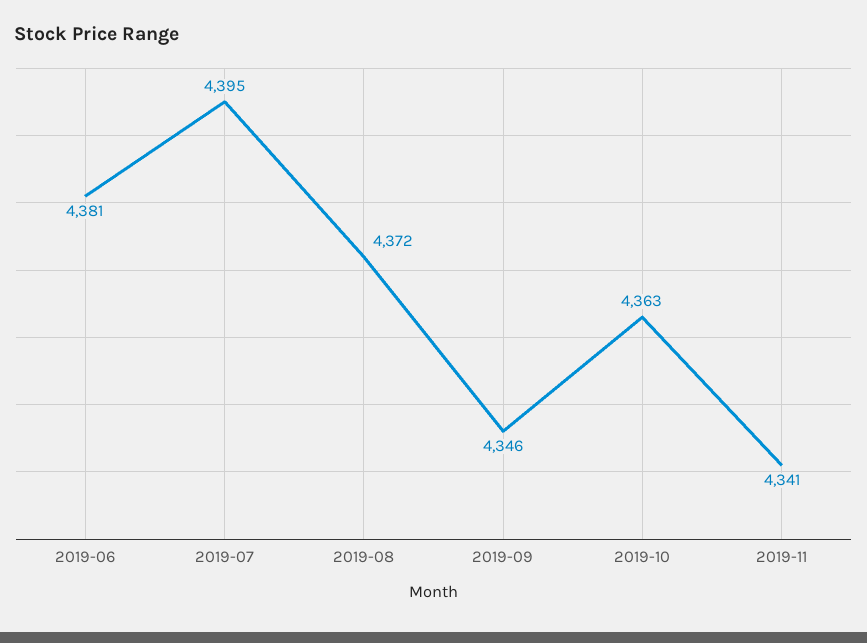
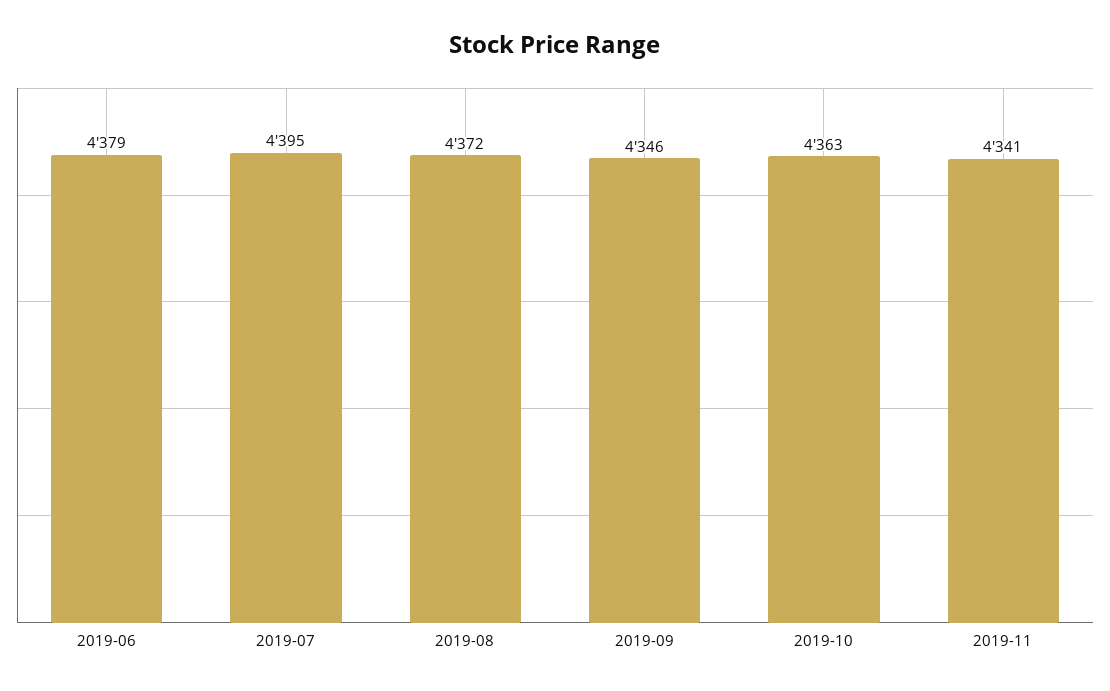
  {
-   "2019-06": 4381,
+   "2019-06": 4379,
    "2019-07": 4395,
    "2019-08": 4372,
    "2019-09": 4346,
    "2019-10": 4363,
    "2019-11": 4341
  }

